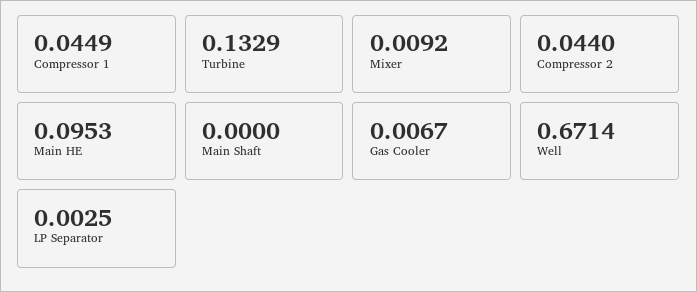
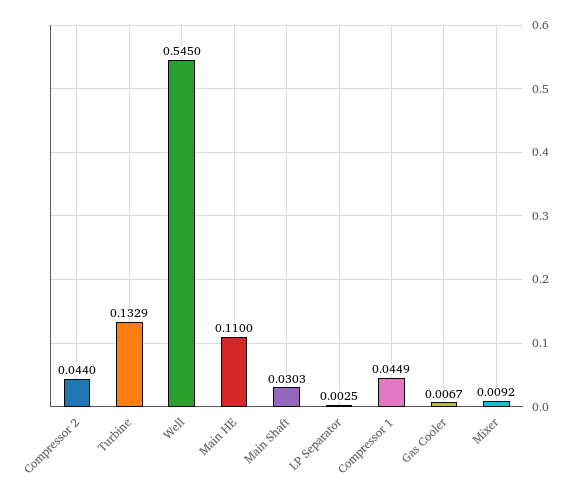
  {
    "Compressor 1": 0.0449,
    "Turbine": 0.1329,
    "Mixer": 0.0092,
    "Compressor 2": 0.044,
-   "Main HE": 0.0953,
+   "Main HE": 0.11,
-   "Main Shaft": 0,
+   "Main Shaft": 0.0303,
    "Gas Cooler": 0.0067,
-   "Well": 0.6714,
+   "Well": 0.545,
    "LP Separator": 0.0025
  }

